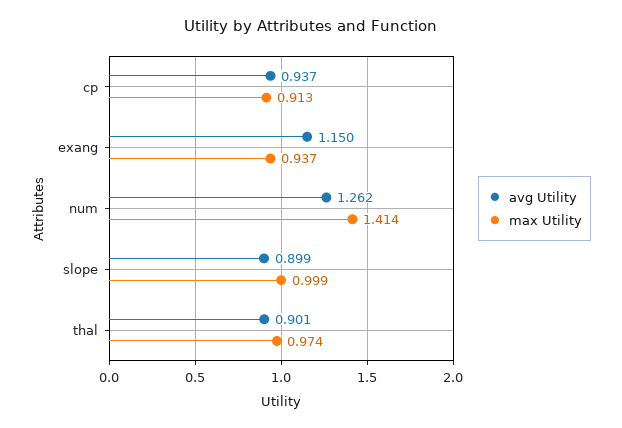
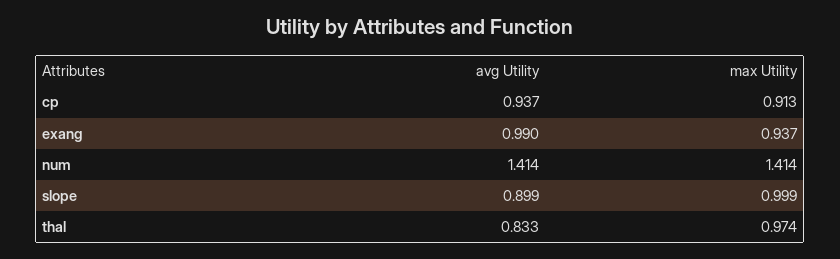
  {
    "avg Utility": {
      "cp": 0.937,
-     "exang": 1.15,
+     "exang": 0.99,
-     "num": 1.262,
+     "num": 1.414,
      "slope": 0.899,
-     "thal": 0.901
+     "thal": 0.833
    },
    "max Utility": {
      "cp": 0.913,
      "exang": 0.937,
      "num": 1.414,
      "slope": 0.999,
      "thal": 0.974
    }
  }

